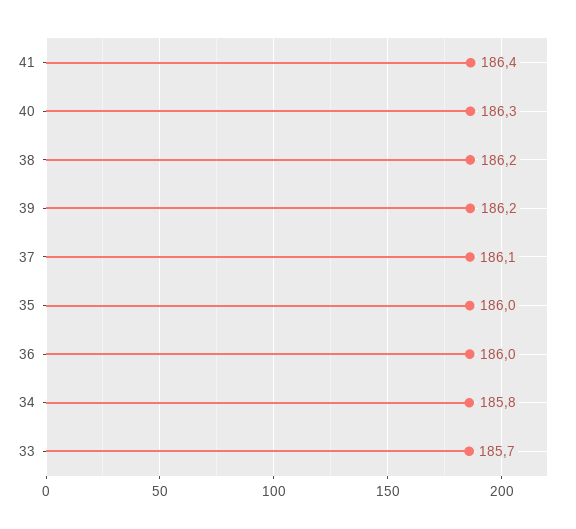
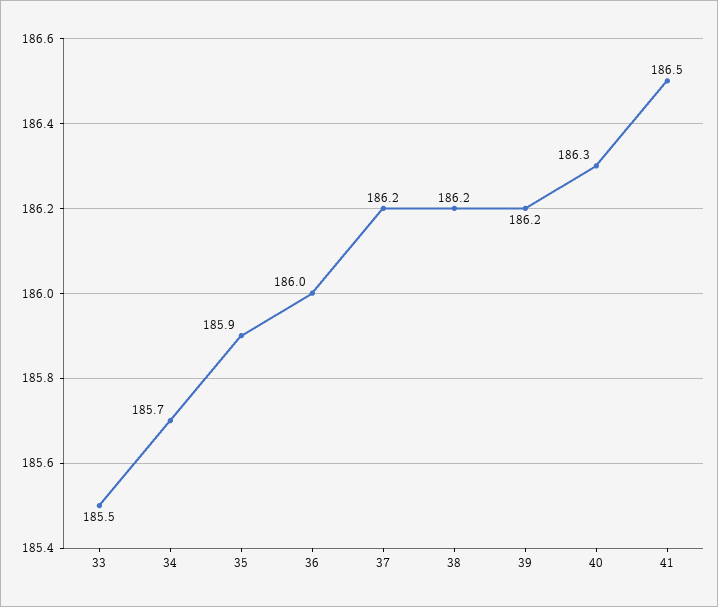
  {
-   "41": 186.4,
+   "41": 186.5,
    "40": 186.3,
    "38": 186.2,
    "39": 186.2,
-   "37": 186.1,
+   "37": 186.2,
-   "35": 186,
+   "35": 185.9,
    "36": 186,
-   "34": 185.8,
+   "34": 185.7,
-   "33": 185.7
+   "33": 185.5
  }

